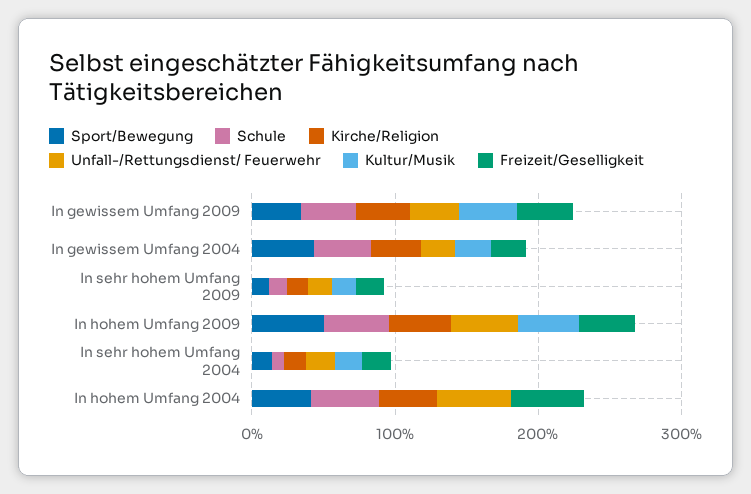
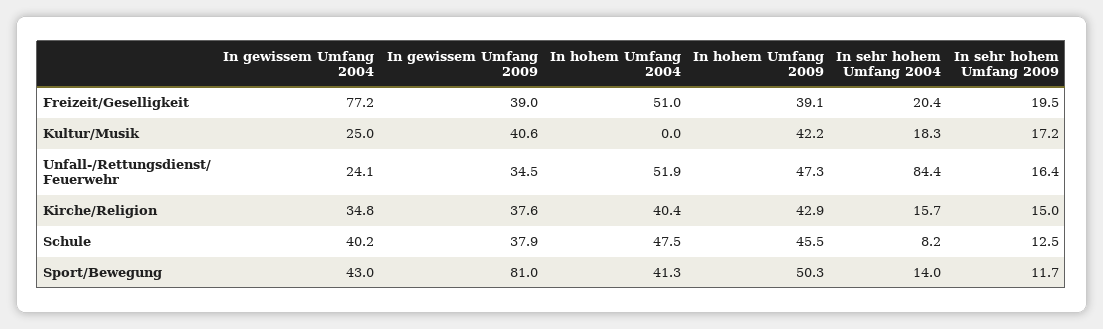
  {
    "Sport/Bewegung": {
-     "In gewissem Umfang 2009": 40,
+     "In gewissem Umfang 2009": 81,
      "In gewissem Umfang 2004": 43,
      "In sehr hohem Umfang 2009": 11.7,
      "In hohem Umfang 2009": 50.3,
      "In sehr hohem Umfang 2004": 14,
      "In hohem Umfang 2004": 41.3
    },
    "Schule": {
      "In gewissem Umfang 2009": 37.9,
      "In gewissem Umfang 2004": 40.2,
      "In sehr hohem Umfang 2009": 12.5,
      "In hohem Umfang 2009": 45.5,
      "In sehr hohem Umfang 2004": 8.2,
      "In hohem Umfang 2004": 47.5
    },
    "Kirche/Religion": {
      "In gewissem Umfang 2009": 37.6,
      "In gewissem Umfang 2004": 34.8,
      "In sehr hohem Umfang 2009": 15,
      "In hohem Umfang 2009": 42.9,
      "In sehr hohem Umfang 2004": 15.7,
      "In hohem Umfang 2004": 40.4
    },
    "Unfall-/Rettungsdienst/ Feuerwehr": {
      "In gewissem Umfang 2009": 34.5,
      "In gewissem Umfang 2004": 24.1,
      "In sehr hohem Umfang 2009": 16.4,
      "In hohem Umfang 2009": 47.3,
-     "In sehr hohem Umfang 2004": 20,
+     "In sehr hohem Umfang 2004": 84.4,
      "In hohem Umfang 2004": 51.9
    },
    "Kultur/Musik": {
      "In gewissem Umfang 2009": 40.6,
      "In gewissem Umfang 2004": 25,
      "In sehr hohem Umfang 2009": 17.2,
      "In hohem Umfang 2009": 42.2,
      "In sehr hohem Umfang 2004": 18.3,
      "In hohem Umfang 2004": 0
    },
    "Freizeit/Geselligkeit": {
      "In gewissem Umfang 2009": 39,
-     "In gewissem Umfang 2004": 20,
+     "In gewissem Umfang 2004": 77.2,
      "In sehr hohem Umfang 2009": 19.5,
      "In hohem Umfang 2009": 39.1,
      "In sehr hohem Umfang 2004": 20.4,
      "In hohem Umfang 2004": 51
    }
  }

